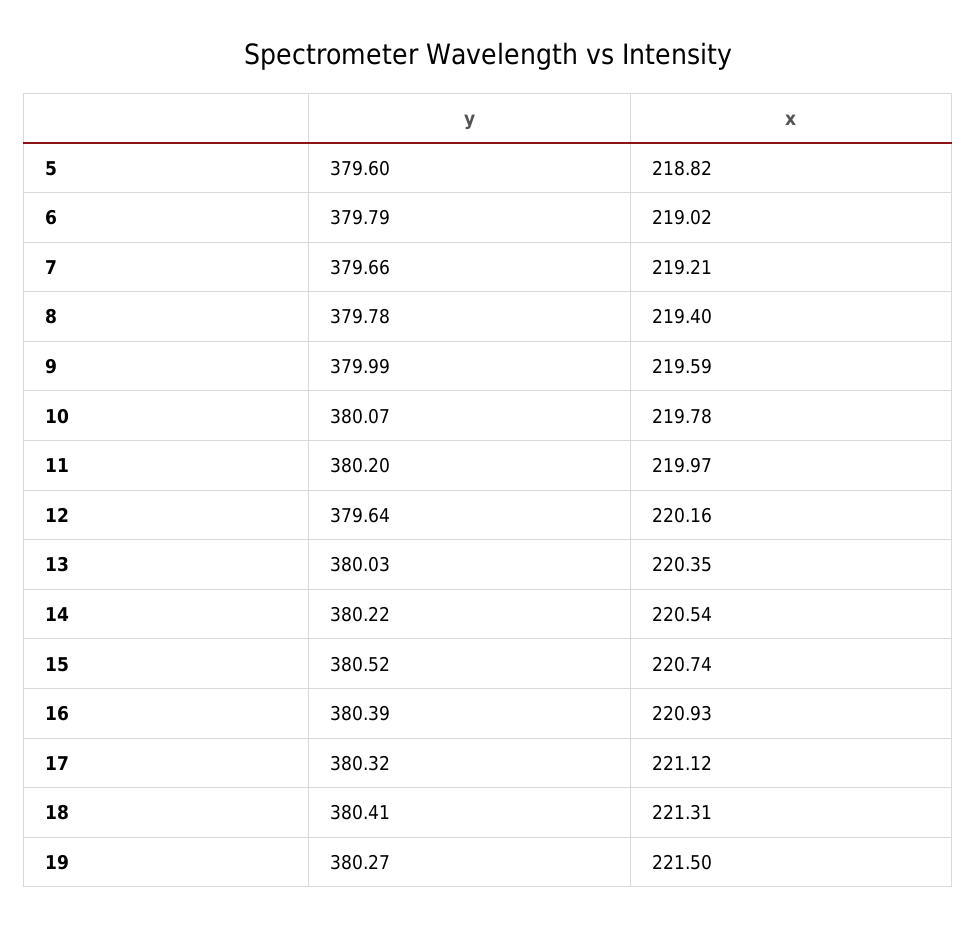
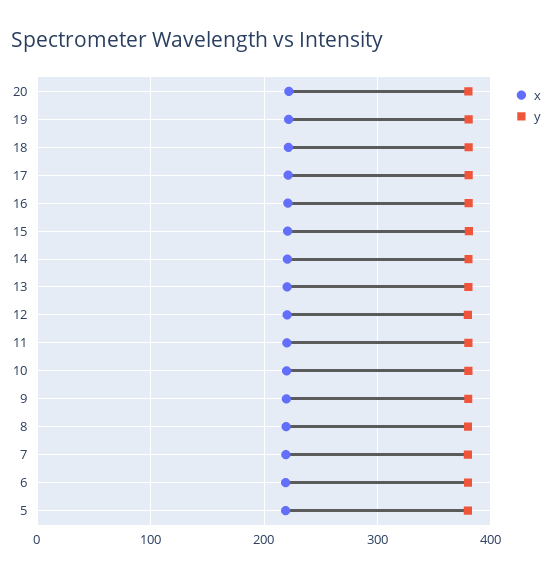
  {
    "y": {
      "5": 379.6,
      "6": 379.79,
      "7": 379.66,
      "8": 379.78,
      "9": 379.99,
      "10": 380.07,
      "11": 380.2,
      "12": 379.64,
      "13": 380.03,
      "14": 380.22,
      "15": 380.52,
      "16": 380.39,
      "17": 380.32,
      "18": 380.41,
-     "19": 380.27
+     "19": 380.27,
+     "20": 380
    },
    "x": {
      "5": 218.82,
      "6": 219.02,
      "7": 219.21,
      "8": 219.4,
      "9": 219.59,
      "10": 219.78,
      "11": 219.97,
      "12": 220.16,
      "13": 220.35,
      "14": 220.54,
      "15": 220.74,
      "16": 220.93,
      "17": 221.12,
      "18": 221.31,
-     "19": 221.5
+     "19": 221.5,
+     "20": 220
    }
  }

